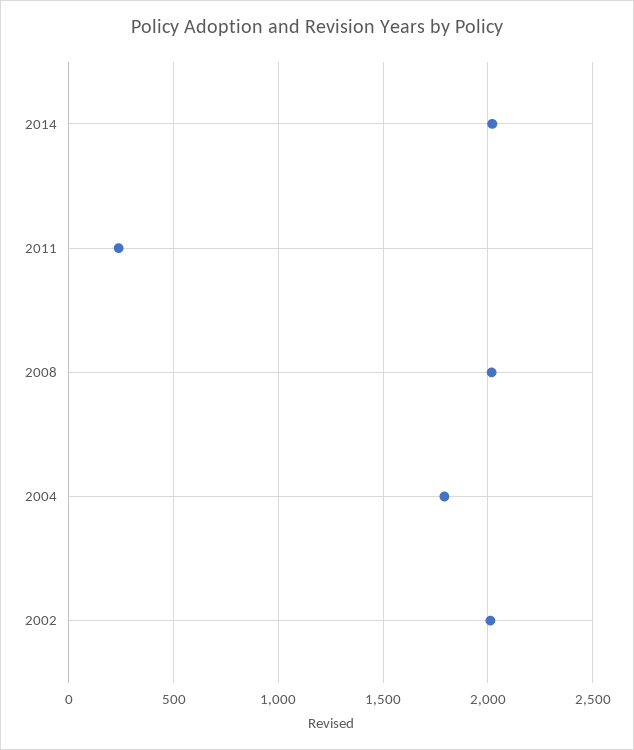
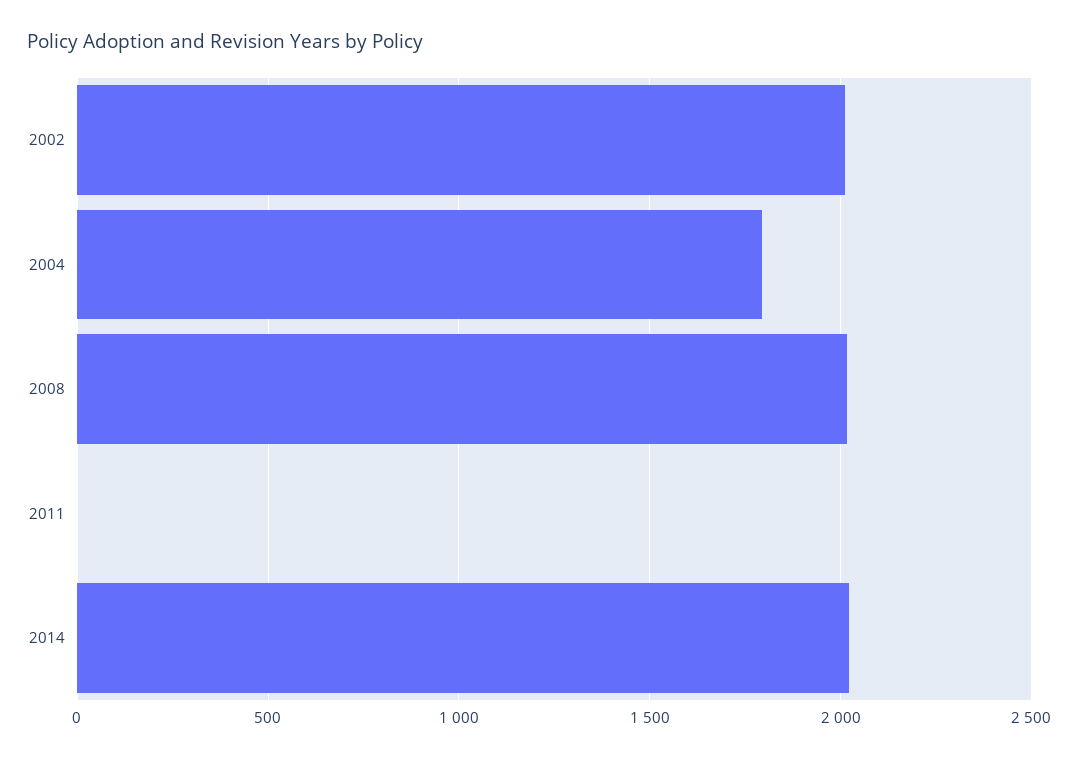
  {
    "2014": 2000,
-   "2011": 250,
+   "2011": 0,
    "2008": 2000,
    "2004": 1800,
    "2002": 2000
  }

